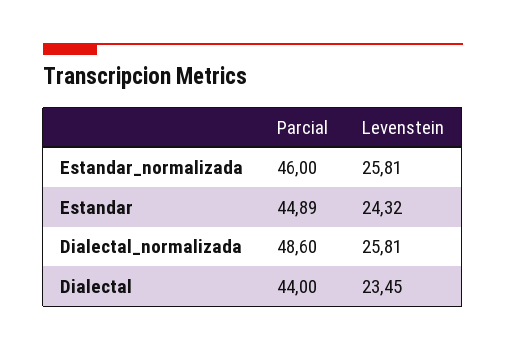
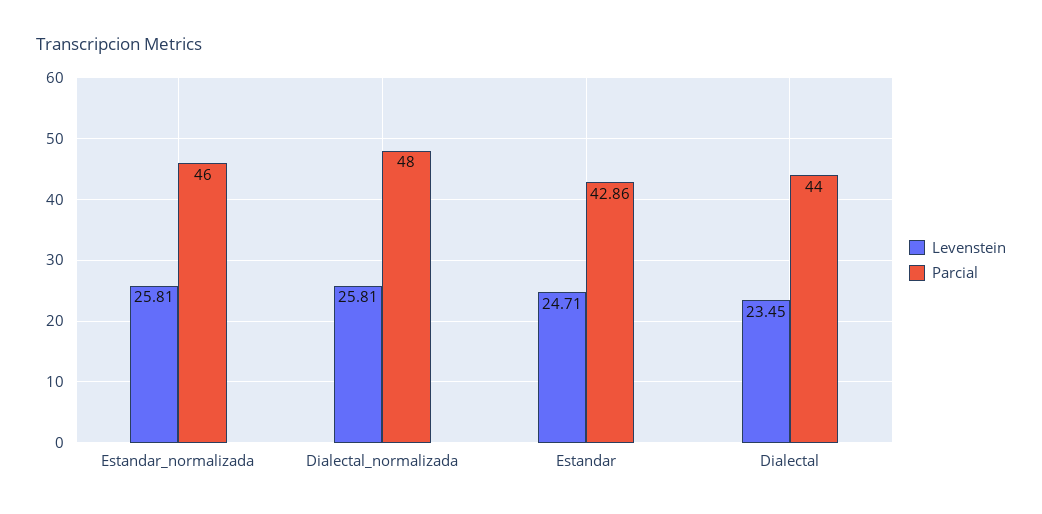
  {
    "Parcial": {
      "Estandar_normalizada": 46,
-     "Estandar": 44.89,
+     "Estandar": 42.86,
-     "Dialectal_normalizada": 48.6,
+     "Dialectal_normalizada": 48,
      "Dialectal": 44
    },
    "Levenstein": {
      "Estandar_normalizada": 25.81,
-     "Estandar": 24.32,
+     "Estandar": 24.71,
      "Dialectal_normalizada": 25.81,
      "Dialectal": 23.45
    }
  }

